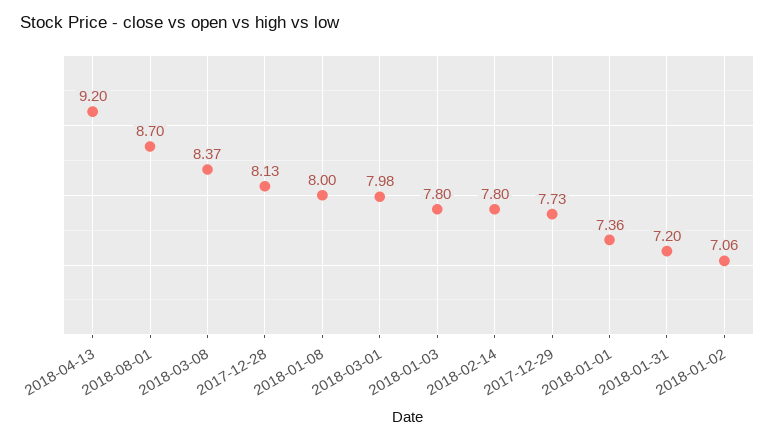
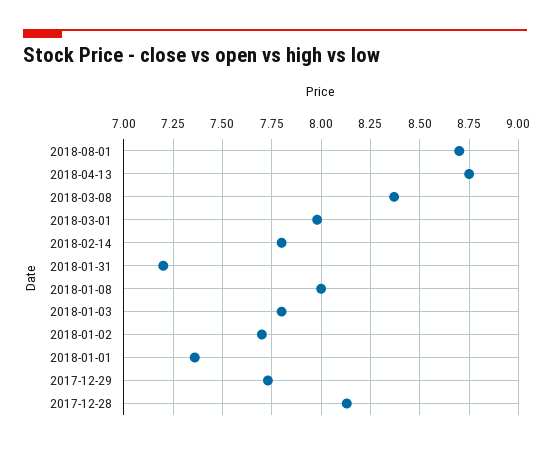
  {
-   "2018-04-13": 9.2,
+   "2018-04-13": 8.75,
    "2018-08-01": 8.7,
    "2018-03-08": 8.37,
    "2017-12-28": 8.13,
    "2018-01-08": 8,
    "2018-03-01": 7.98,
    "2018-01-03": 7.8,
    "2018-02-14": 7.8,
    "2017-12-29": 7.73,
    "2018-01-01": 7.36,
    "2018-01-31": 7.2,
-   "2018-01-02": 7.06
+   "2018-01-02": 7.7
  }

